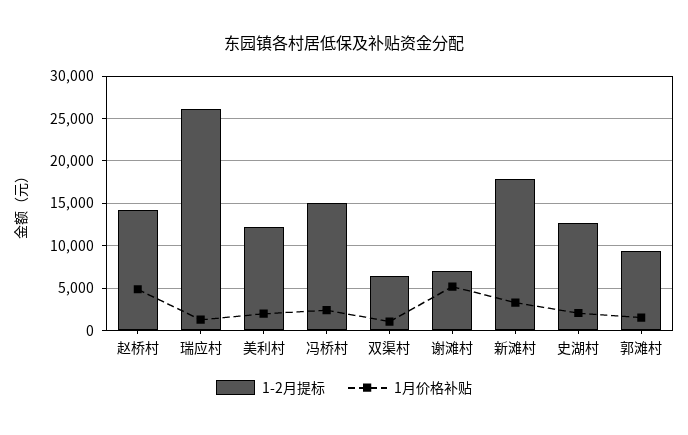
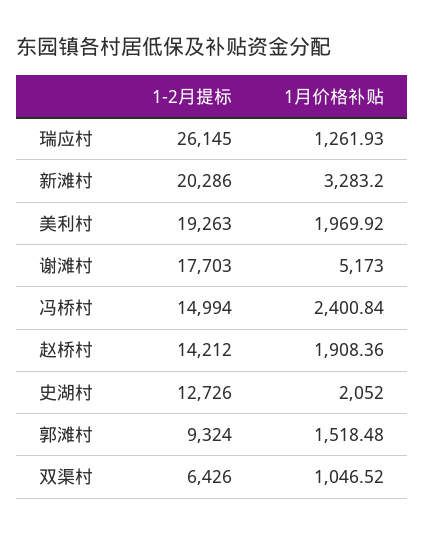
  {
    "1-2月提标": {
      "赵桥村": 14212,
      "瑞应村": 26145,
-     "美利村": 12000,
+     "美利村": 19263,
      "冯桥村": 14994,
      "双渠村": 6426,
-     "谢滩村": 7000,
+     "谢滩村": 17703,
-     "新滩村": 18000,
+     "新滩村": 20286,
      "史湖村": 12726,
      "郭滩村": 9324
    },
    "1月价格补贴": {
-     "赵桥村": 5000,
+     "赵桥村": 1908.36,
      "瑞应村": 1261.93,
      "美利村": 1969.92,
      "冯桥村": 2400.84,
      "双渠村": 1046.52,
      "谢滩村": 5173,
      "新滩村": 3283.2,
      "史湖村": 2052,
      "郭滩村": 1518.48
    }
  }

